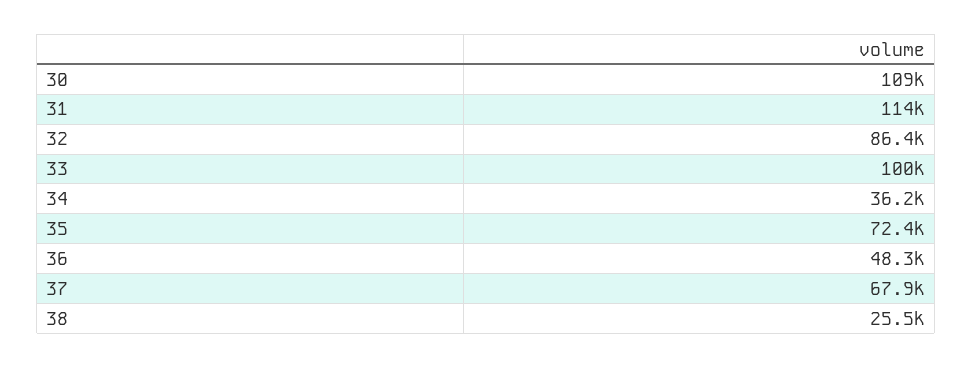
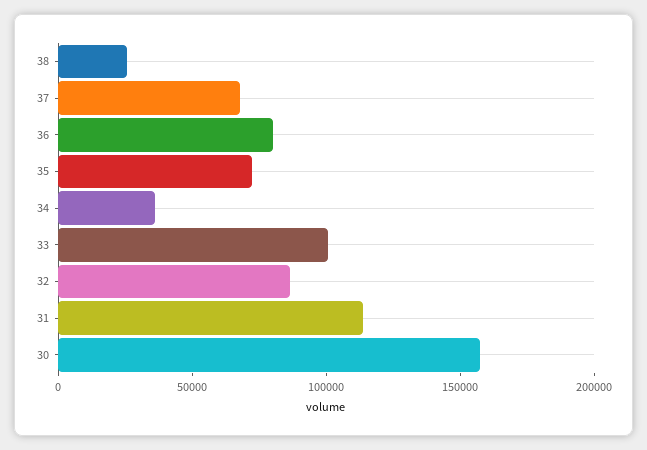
  {
-   "30": 109000,
+   "30": 160000,
    "31": 114000,
    "32": 86400,
    "33": 100000,
    "34": 36200,
    "35": 72400,
-   "36": 48300,
+   "36": 80000,
    "37": 67900,
    "38": 25500
  }

